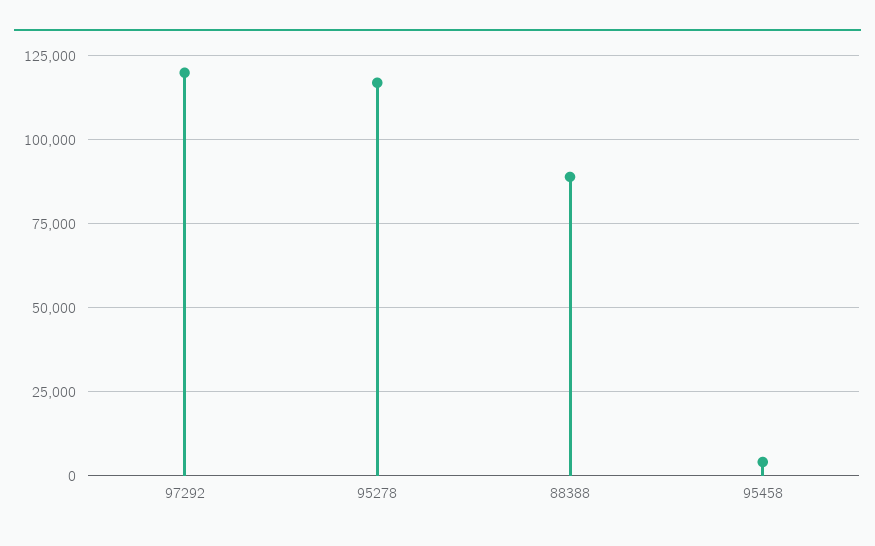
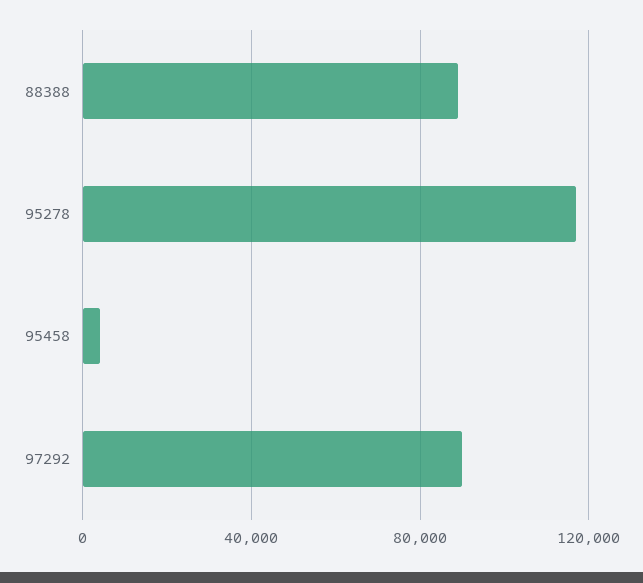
  {
-   "97292": 120000,
+   "97292": 90000,
    "95278": 117500,
    "88388": 90000,
    "95458": 5000
  }

